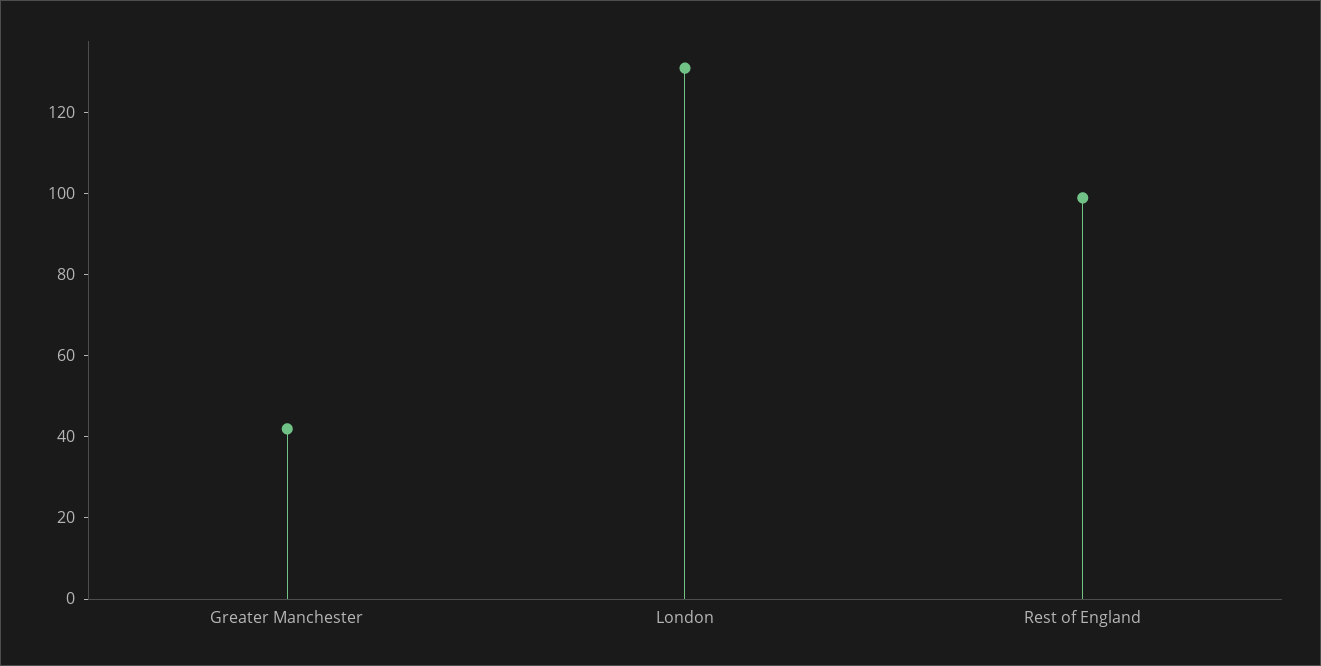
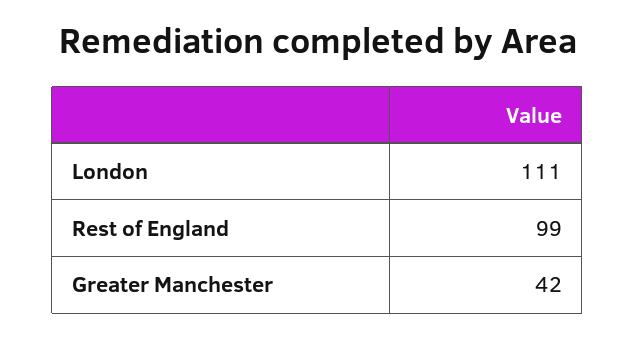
  {
    "Greater Manchester": 42,
-   "London": 130,
+   "London": 111,
    "Rest of England": 99
  }

